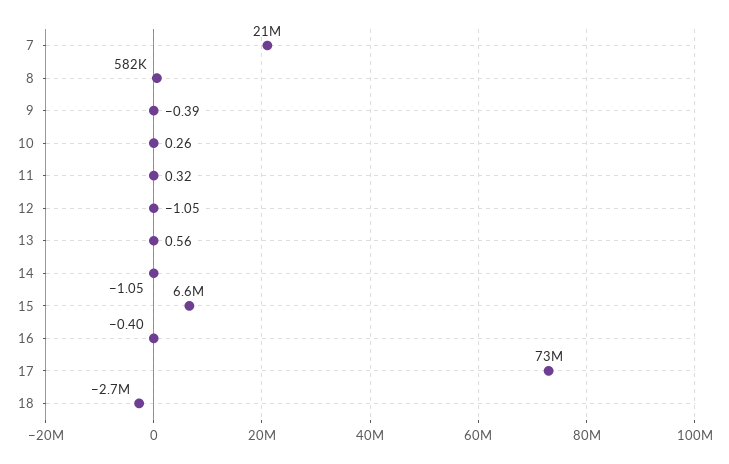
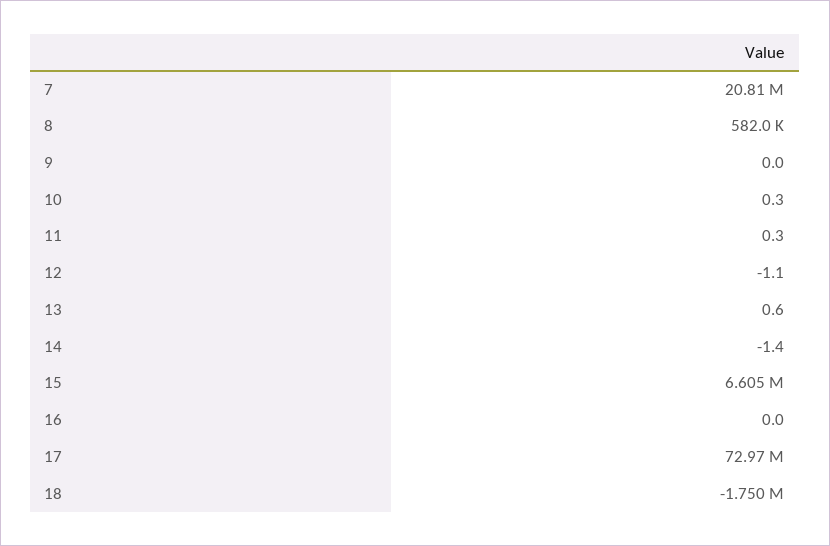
  {
    "7": 20810000,
    "8": 582000,
-   "9": -0.39,
+   "9": 0,
    "10": 0.26,
    "11": 0.32,
    "12": -1.05,
    "13": 0.56,
-   "14": -1.05,
+   "14": -1.4,
    "15": 6605000,
-   "16": -0.4,
+   "16": 0,
    "17": 72970000,
-   "18": -2700000
+   "18": -1750000
  }

